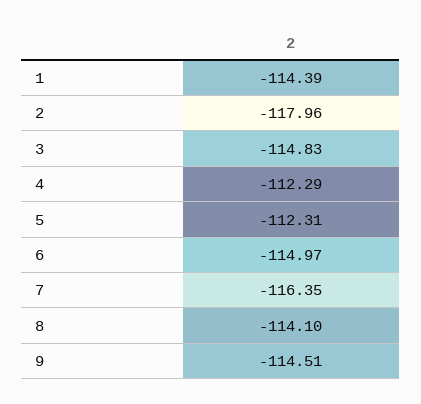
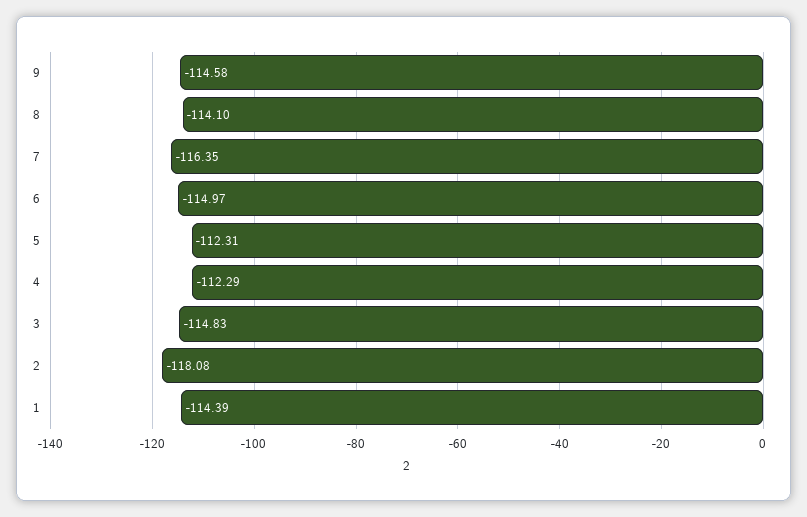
  {
    "1": -114.39,
-   "2": -117.96,
+   "2": -118.08,
    "3": -114.83,
    "4": -112.29,
    "5": -112.31,
    "6": -114.97,
    "7": -116.35,
    "8": -114.1,
-   "9": -114.51
+   "9": -114.58
  }

